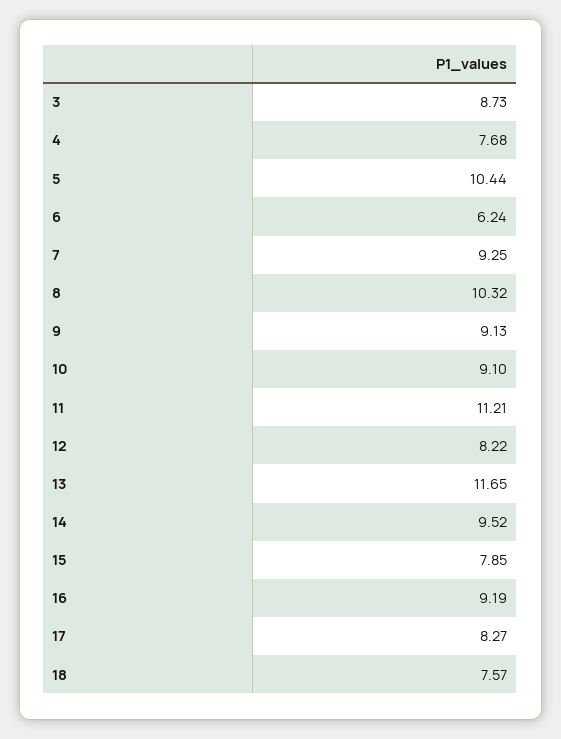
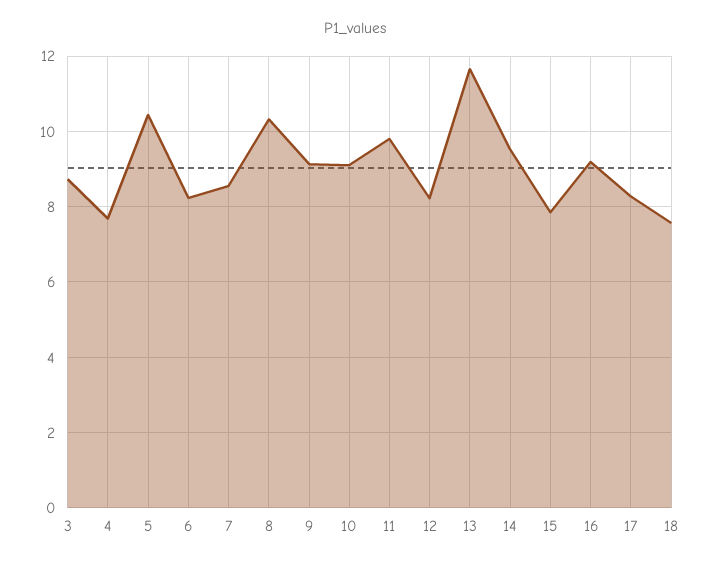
  {
    "3": 8.73,
    "4": 7.68,
    "5": 10.44,
-   "6": 6.24,
+   "6": 8.2,
-   "7": 9.25,
+   "7": 8.6,
    "8": 10.32,
    "9": 9.13,
    "10": 9.1,
-   "11": 11.21,
+   "11": 9.8,
    "12": 8.22,
    "13": 11.65,
    "14": 9.52,
    "15": 7.85,
    "16": 9.19,
    "17": 8.27,
    "18": 7.57
  }

